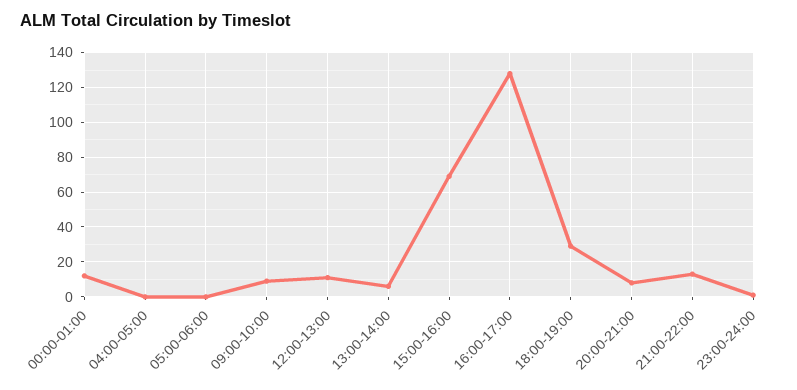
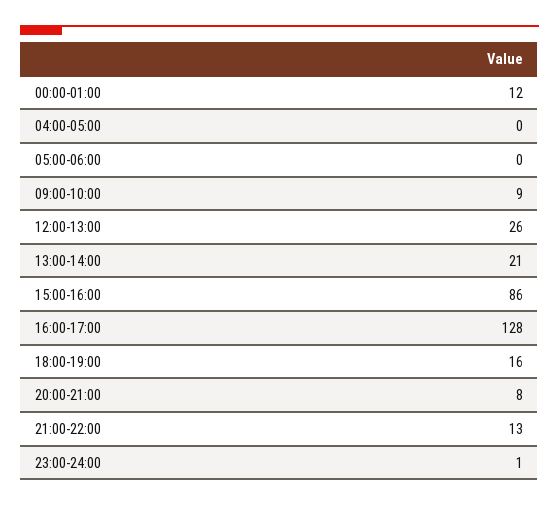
  {
    "00:00-01:00": 12,
    "04:00-05:00": 0,
    "05:00-06:00": 0,
    "09:00-10:00": 9,
-   "12:00-13:00": 10,
+   "12:00-13:00": 26,
-   "13:00-14:00": 5,
+   "13:00-14:00": 21,
-   "15:00-16:00": 70,
+   "15:00-16:00": 86,
    "16:00-17:00": 128,
-   "18:00-19:00": 30,
+   "18:00-19:00": 16,
    "20:00-21:00": 8,
    "21:00-22:00": 13,
    "23:00-24:00": 1
  }

